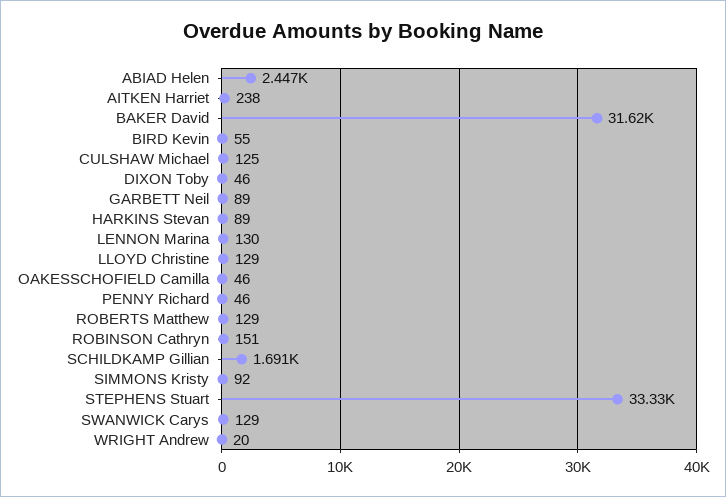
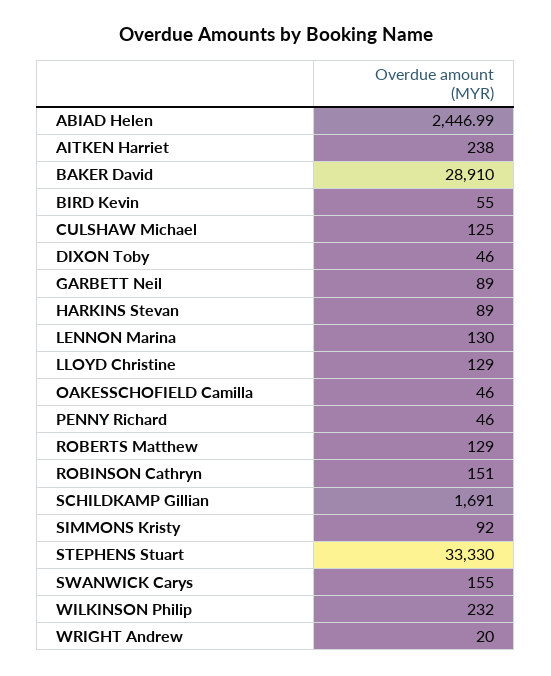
  {
    "ABIAD Helen": 2446.99,
    "AITKEN Harriet": 238,
-   "BAKER David": 31620,
+   "BAKER David": 28910,
    "BIRD Kevin": 55,
    "CULSHAW Michael": 125,
    "DIXON Toby": 46,
    "GARBETT Neil": 89,
    "HARKINS Stevan": 89,
    "LENNON Marina": 130,
    "LLOYD Christine": 129,
    "OAKESSCHOFIELD Camilla": 46,
    "PENNY Richard": 46,
    "ROBERTS Matthew": 129,
    "ROBINSON Cathryn": 151,
    "SCHILDKAMP Gillian": 1691,
    "SIMMONS Kristy": 92,
    "STEPHENS Stuart": 33330,
-   "SWANWICK Carys": 129,
+   "SWANWICK Carys": 155,
-   "WRIGHT Andrew": 20
+   "WRIGHT Andrew": 20,
+   "WILKINSON Philip": 232
  }

